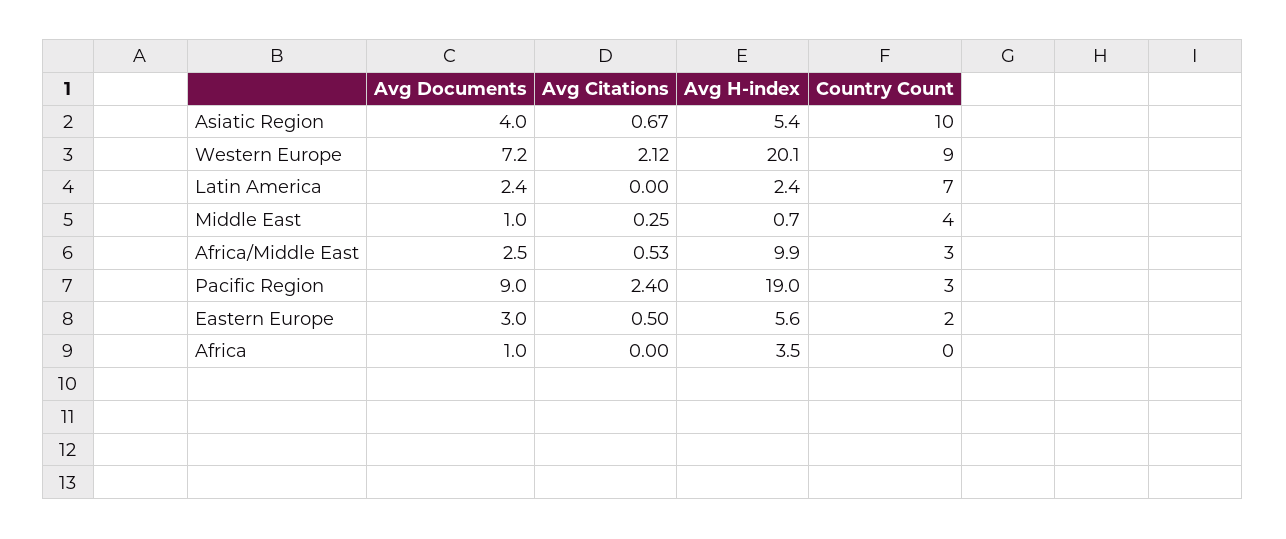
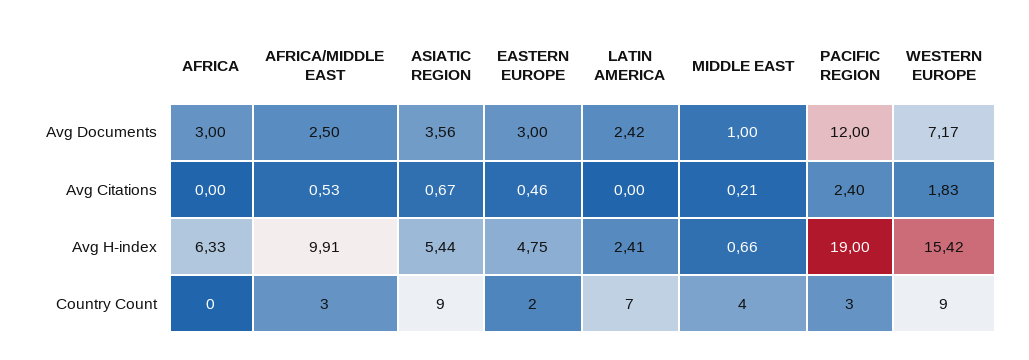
  {
    "Avg Documents": {
-     "Asiatic Region": 4,
+     "Asiatic Region": 3.56,
      "Western Europe": 7.17,
      "Latin America": 2.42,
      "Middle East": 1,
      "Africa/Middle East": 2.5,
-     "Pacific Region": 9,
+     "Pacific Region": 12,
      "Eastern Europe": 3,
-     "Africa": 1
+     "Africa": 3
    },
    "Avg Citations": {
      "Asiatic Region": 0.67,
-     "Western Europe": 2.12,
+     "Western Europe": 1.83,
      "Latin America": 0,
-     "Middle East": 0.25,
+     "Middle East": 0.21,
      "Africa/Middle East": 0.53,
      "Pacific Region": 2.4,
-     "Eastern Europe": 0.5,
+     "Eastern Europe": 0.46,
      "Africa": 0
    },
    "Avg H-index": {
      "Asiatic Region": 5.44,
-     "Western Europe": 20.1,
+     "Western Europe": 15.42,
      "Latin America": 2.41,
      "Middle East": 0.66,
      "Africa/Middle East": 9.91,
      "Pacific Region": 19,
-     "Eastern Europe": 5.6,
+     "Eastern Europe": 4.75,
-     "Africa": 3.5
+     "Africa": 6.33
    },
    "Country Count": {
-     "Asiatic Region": 10,
+     "Asiatic Region": 9,
      "Western Europe": 9,
      "Latin America": 7,
      "Middle East": 4,
      "Africa/Middle East": 3,
      "Pacific Region": 3,
      "Eastern Europe": 2,
      "Africa": 0
    }
  }

